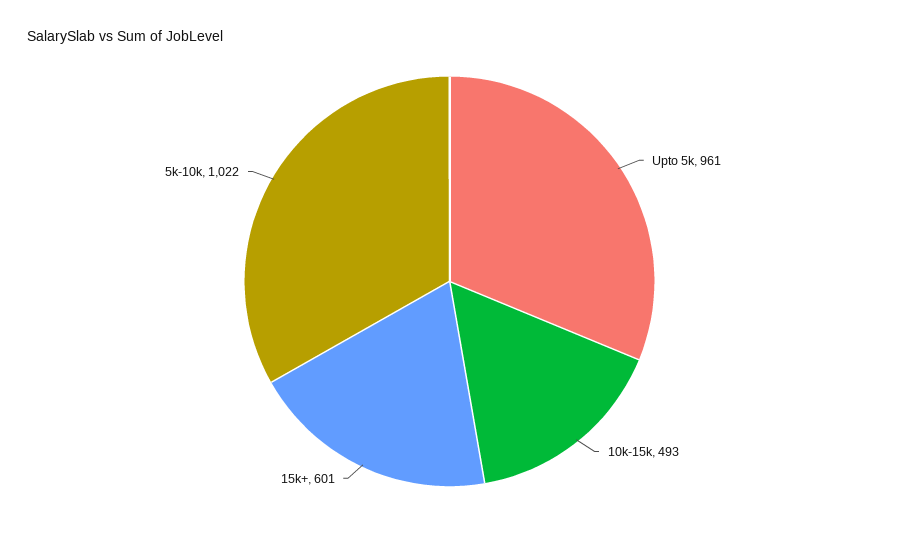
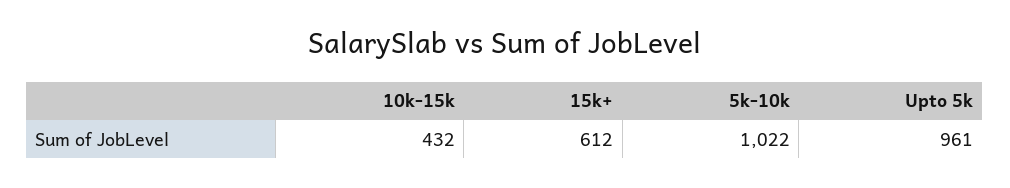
  {
    "Upto 5k": 961,
-   "10k-15k": 493,
+   "10k-15k": 432,
-   "15k+": 601,
+   "15k+": 612,
    "5k-10k": 1022
  }

